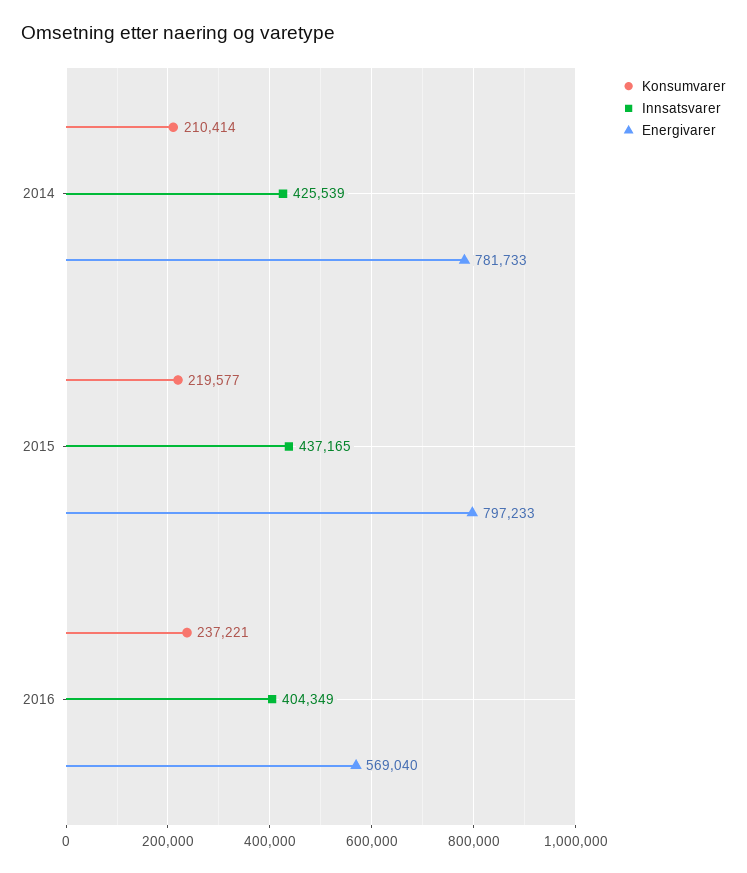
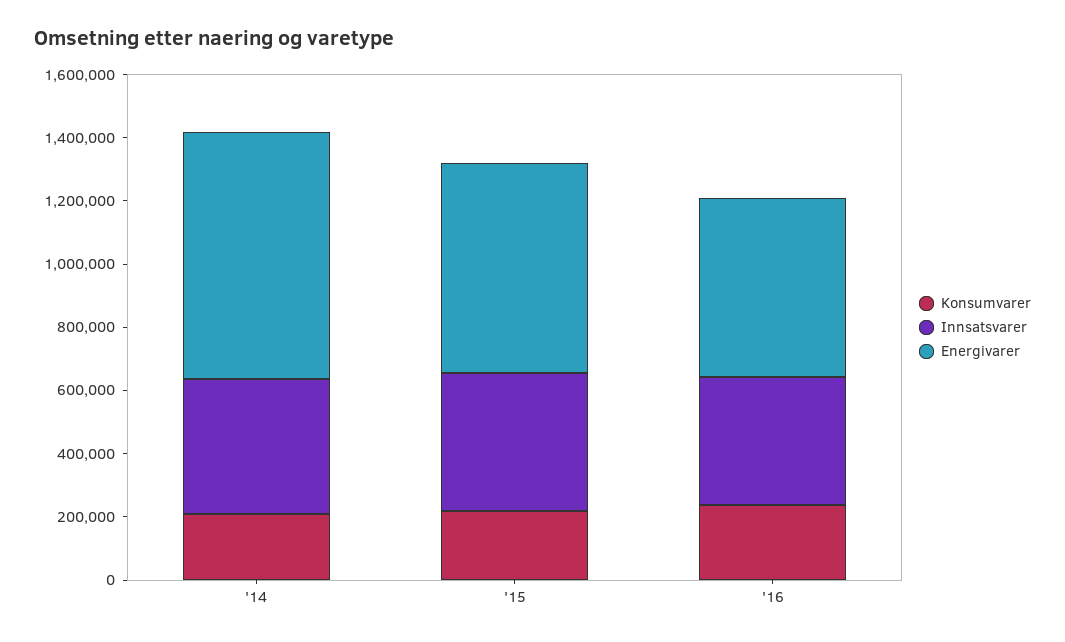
  {
    "Konsumvarer": {
      "2014": 210414,
      "2015": 219577,
      "2016": 237221
    },
    "Innsatsvarer": {
      "2014": 425539,
      "2015": 437165,
      "2016": 404349
    },
    "Energivarer": {
      "2014": 781733,
-     "2015": 797233,
+     "2015": 650000,
      "2016": 569040
    }
  }

